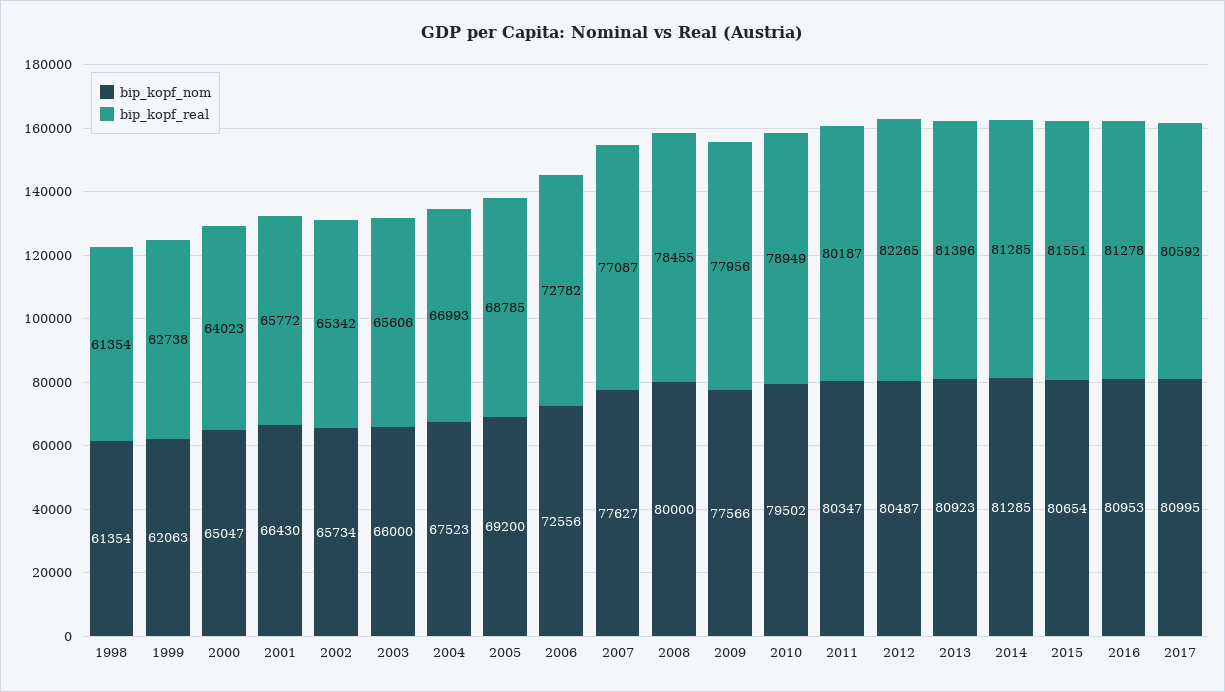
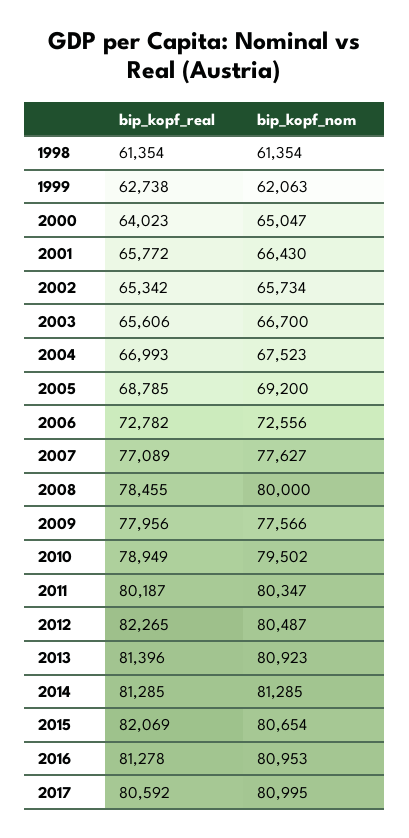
  {
    "bip_kopf_nom": {
      "1998": 61354,
      "1999": 62063,
      "2000": 65047,
      "2001": 66430,
      "2002": 65734,
-     "2003": 66000,
+     "2003": 66700,
      "2004": 67523,
      "2005": 69200,
      "2006": 72556,
      "2007": 77627,
      "2008": 80000,
      "2009": 77566,
      "2010": 79502,
      "2011": 80347,
      "2012": 80487,
      "2013": 80923,
      "2014": 81285,
      "2015": 80654,
      "2016": 80953,
      "2017": 80995
    },
    "bip_kopf_real": {
      "1998": 61354,
      "1999": 62738,
      "2000": 64023,
      "2001": 65772,
      "2002": 65342,
      "2003": 65606,
      "2004": 66993,
      "2005": 68785,
      "2006": 72782,
-     "2007": 77087,
+     "2007": 77089,
      "2008": 78455,
      "2009": 77956,
      "2010": 78949,
      "2011": 80187,
      "2012": 82265,
      "2013": 81396,
      "2014": 81285,
-     "2015": 81551,
+     "2015": 82069,
      "2016": 81278,
      "2017": 80592
    }
  }

